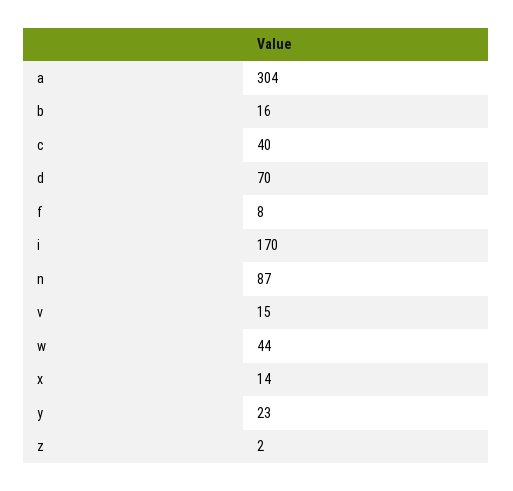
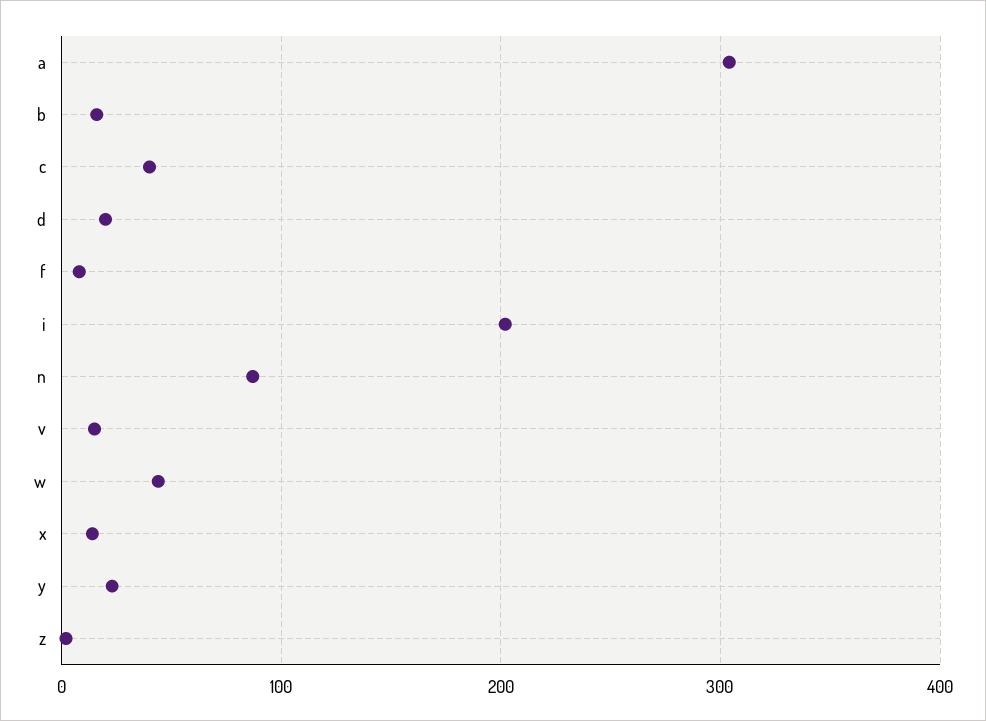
  {
    "a": 304,
    "b": 16,
    "c": 40,
-   "d": 70,
+   "d": 20,
    "f": 8,
-   "i": 170,
+   "i": 200,
    "n": 87,
    "v": 15,
    "w": 44,
    "x": 14,
    "y": 23,
    "z": 2
  }

